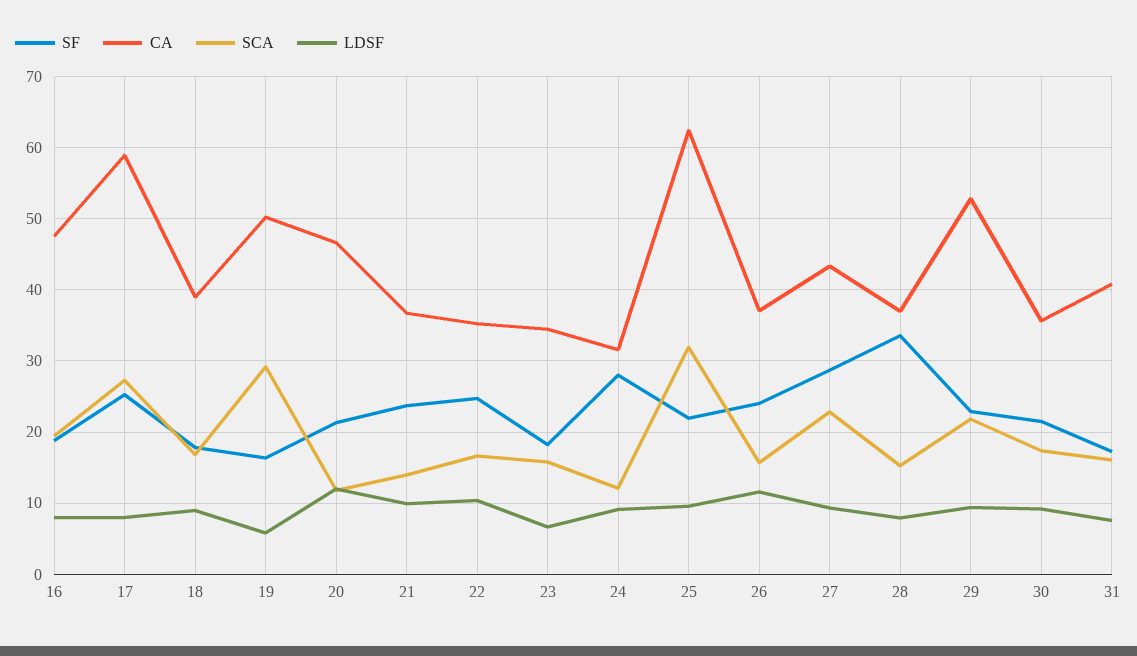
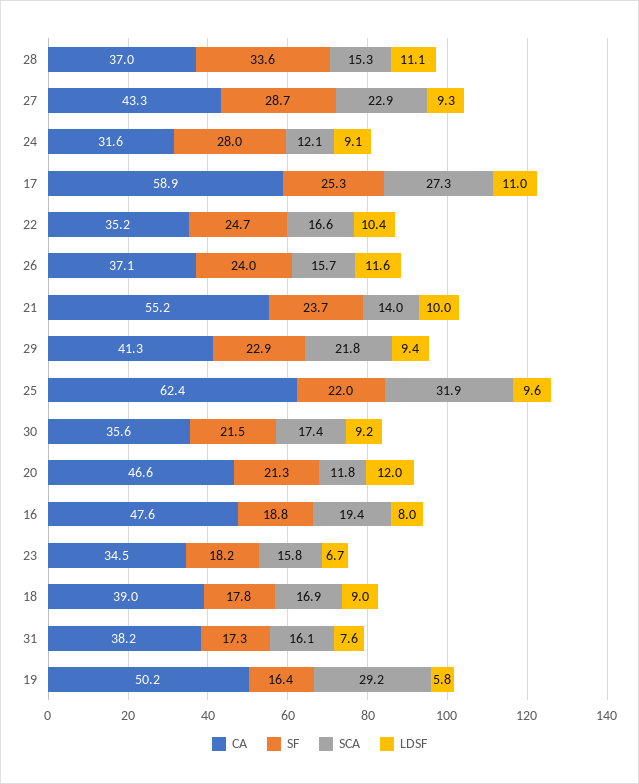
  {
    "SF": {
      "16": 18.8,
      "17": 25.3,
      "18": 17.8,
      "19": 16.4,
      "20": 21.3,
      "21": 23.7,
      "22": 24.7,
      "23": 18.2,
      "24": 28,
      "25": 22,
      "26": 24,
      "27": 28.7,
      "28": 33.6,
      "29": 22.9,
      "30": 21.5,
      "31": 17.3
    },
    "CA": {
      "16": 47.6,
      "17": 58.9,
      "18": 39,
      "19": 50.2,
      "20": 46.6,
-     "21": 37,
+     "21": 55.2,
      "22": 35.2,
      "23": 34.5,
      "24": 31.6,
      "25": 62.4,
      "26": 37.1,
      "27": 43.3,
      "28": 37,
-     "29": 53,
+     "29": 41.3,
      "30": 35.6,
-     "31": 41
+     "31": 38.2
    },
    "SCA": {
      "16": 19.4,
      "17": 27.3,
      "18": 16.9,
      "19": 29.2,
      "20": 11.8,
      "21": 14,
      "22": 16.6,
      "23": 15.8,
      "24": 12.1,
      "25": 31.9,
      "26": 15.7,
      "27": 22.9,
      "28": 15.3,
      "29": 21.8,
      "30": 17.4,
      "31": 16.1
    },
    "LDSF": {
      "16": 8,
-     "17": 8,
+     "17": 11,
      "18": 9,
      "19": 5.8,
      "20": 12,
      "21": 10,
      "22": 10.4,
      "23": 6.7,
      "24": 9.1,
      "25": 9.6,
      "26": 11.6,
      "27": 9.3,
-     "28": 8,
+     "28": 11.1,
      "29": 9.4,
      "30": 9.2,
      "31": 7.6
    }
  }

